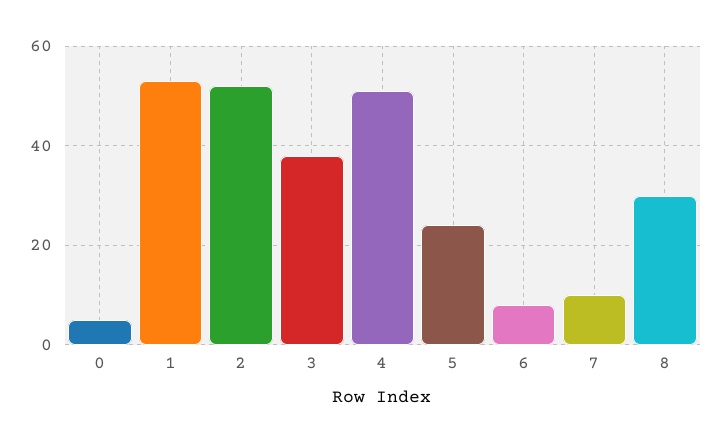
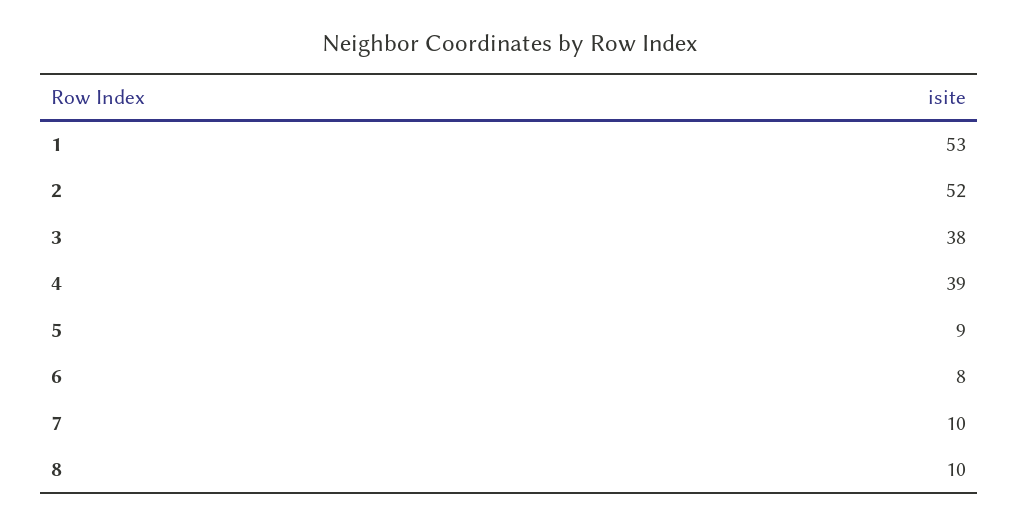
  {
-   "0": 5,
    "1": 53,
    "2": 52,
    "3": 38,
-   "4": 50,
+   "4": 39,
-   "5": 25,
+   "5": 9,
    "6": 8,
    "7": 10,
-   "8": 30
+   "8": 10
  }

